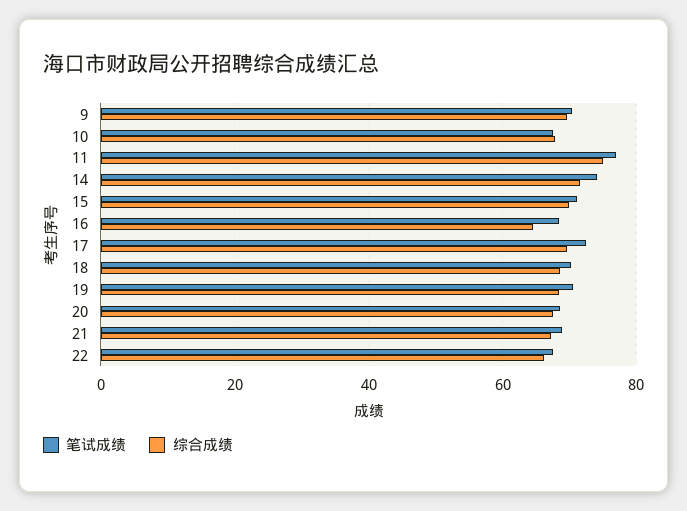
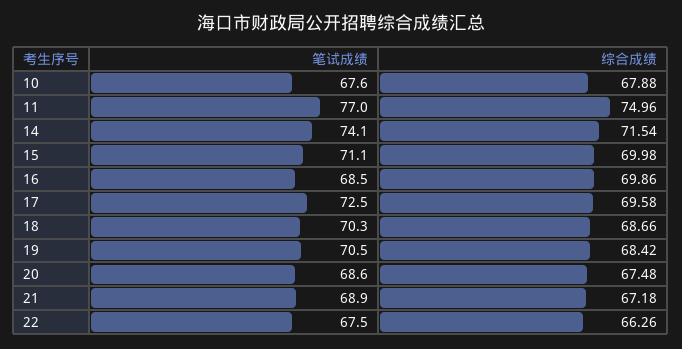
  {
    "笔试成绩": {
-     "9": 70,
      "10": 67.6,
      "11": 77,
      "14": 74.1,
      "15": 71.1,
      "16": 68.5,
      "17": 72.5,
      "18": 70.3,
      "19": 70.5,
      "20": 68.6,
      "21": 68.9,
      "22": 67.5
    },
    "综合成绩": {
-     "9": 70,
      "10": 67.88,
      "11": 74.96,
      "14": 71.54,
      "15": 69.98,
-     "16": 64,
+     "16": 69.86,
      "17": 69.58,
      "18": 68.66,
      "19": 68.42,
      "20": 67.48,
      "21": 67.18,
      "22": 66.26
    }
  }

